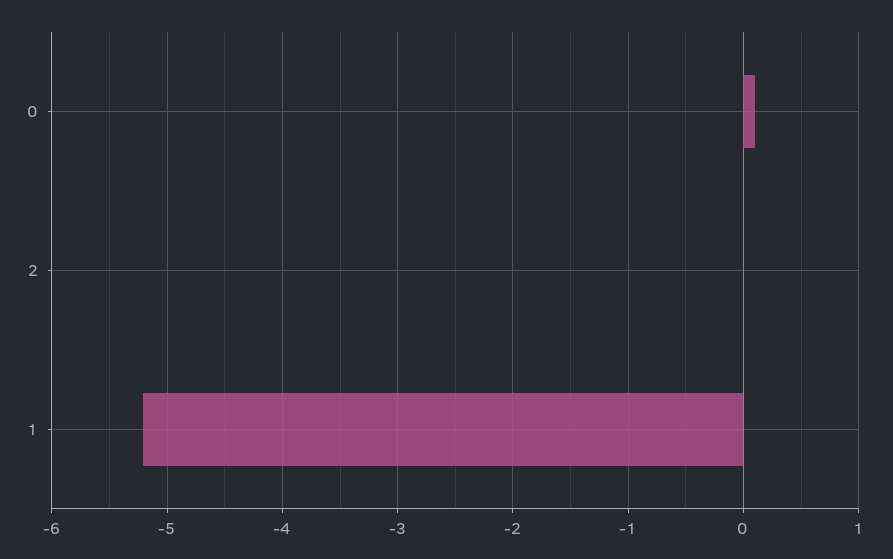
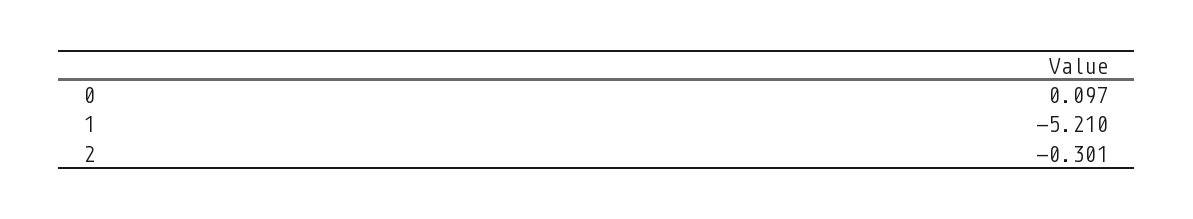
  {
    "0": 0.097,
-   "2": 0,
+   "2": -0.301,
    "1": -5.21
  }

